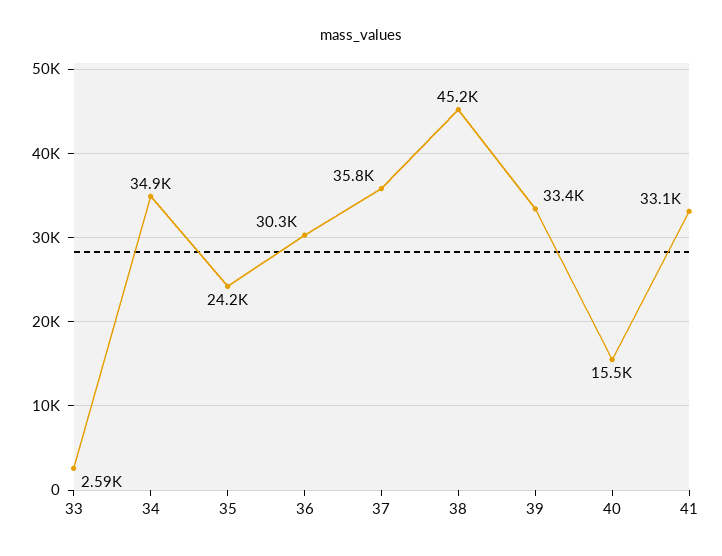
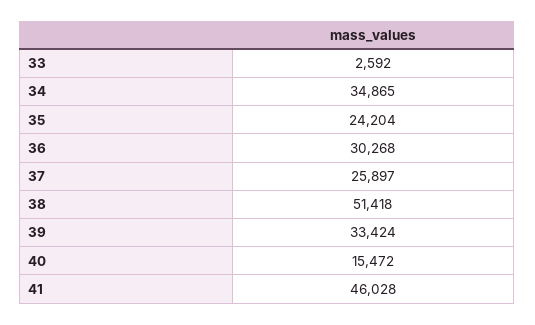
  {
    "33": 2592,
    "34": 34865,
    "35": 24204,
    "36": 30268,
-   "37": 35800,
+   "37": 25897,
-   "38": 45200,
+   "38": 51418,
    "39": 33424,
    "40": 15472,
-   "41": 33100
+   "41": 46028
  }

